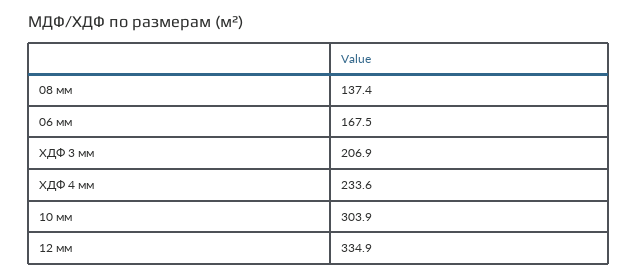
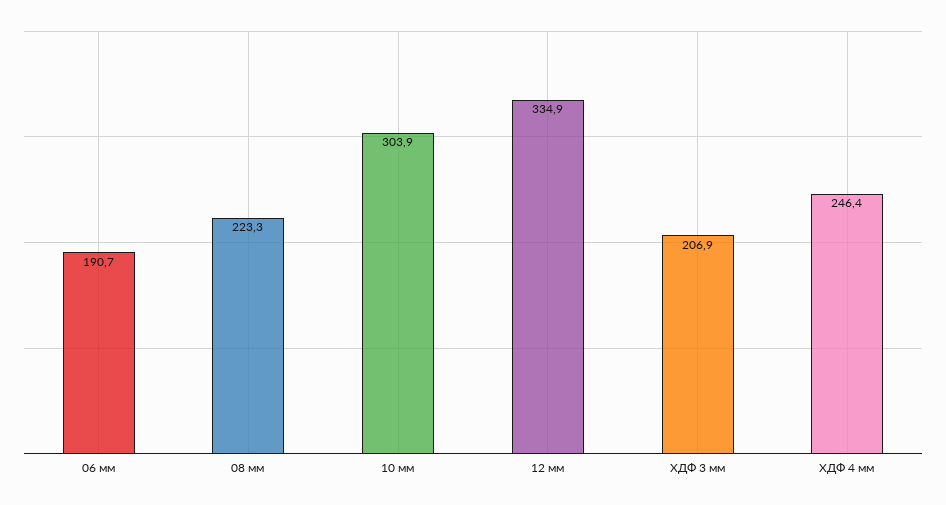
  {
-   "08 мм": 137.4,
+   "08 мм": 223.3,
-   "06 мм": 167.5,
+   "06 мм": 190.7,
    "ХДФ 3 мм": 206.9,
-   "ХДФ 4 мм": 233.6,
+   "ХДФ 4 мм": 246.4,
    "10 мм": 303.9,
    "12 мм": 334.9
  }

